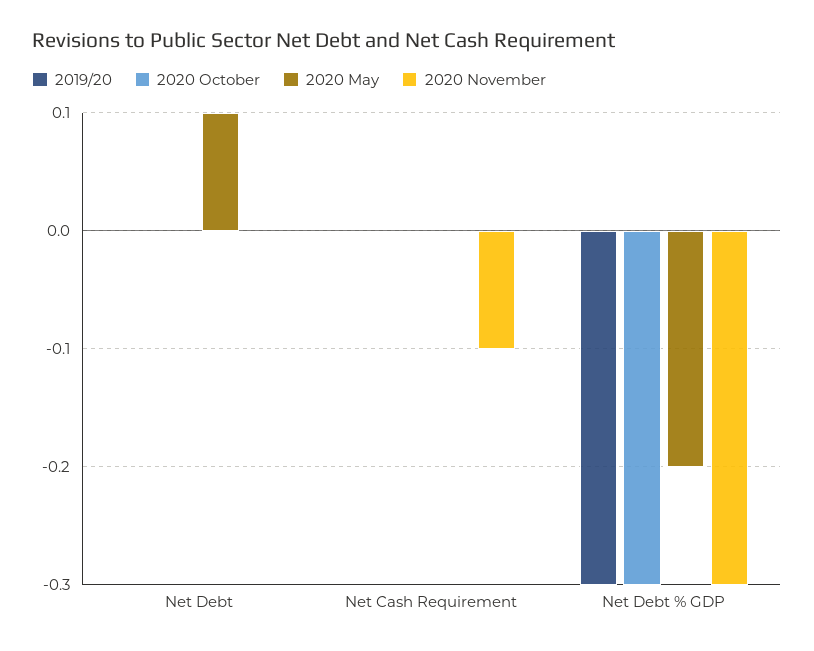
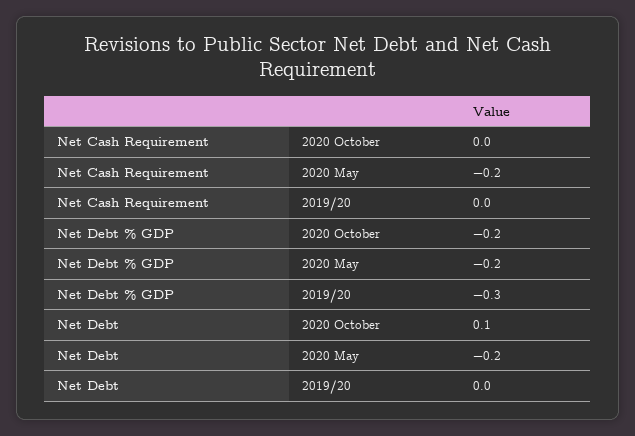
  {
    "2019/20": {
      "Net Debt": 0,
      "Net Cash Requirement": 0,
      "Net Debt % GDP": -0.3
    },
    "2020 October": {
-     "Net Debt": 0,
+     "Net Debt": 0.1,
      "Net Cash Requirement": 0,
-     "Net Debt % GDP": -0.3
+     "Net Debt % GDP": -0.2
    },
    "2020 May": {
-     "Net Debt": 0.1,
+     "Net Debt": -0.2,
-     "Net Cash Requirement": 0,
+     "Net Cash Requirement": -0.2,
      "Net Debt % GDP": -0.2
-   },
+   }
-   "2020 November": {
-     "Net Debt": 0,
-     "Net Cash Requirement": -0.1,
-     "Net Debt % GDP": -0.3
-   }
  }

